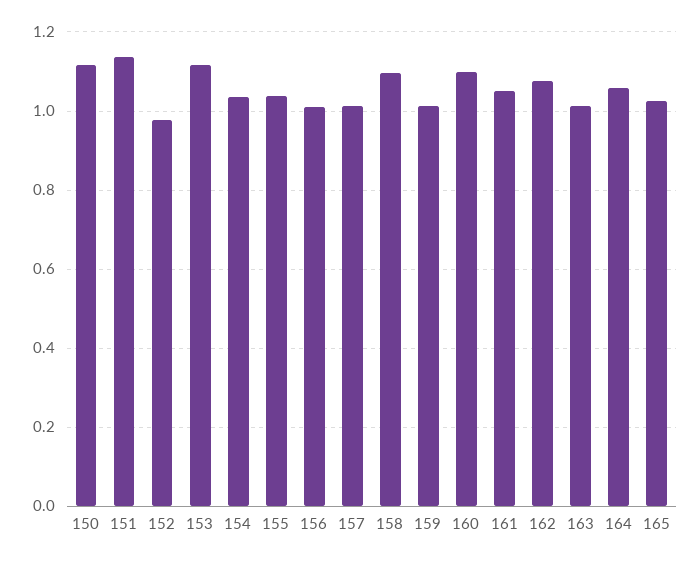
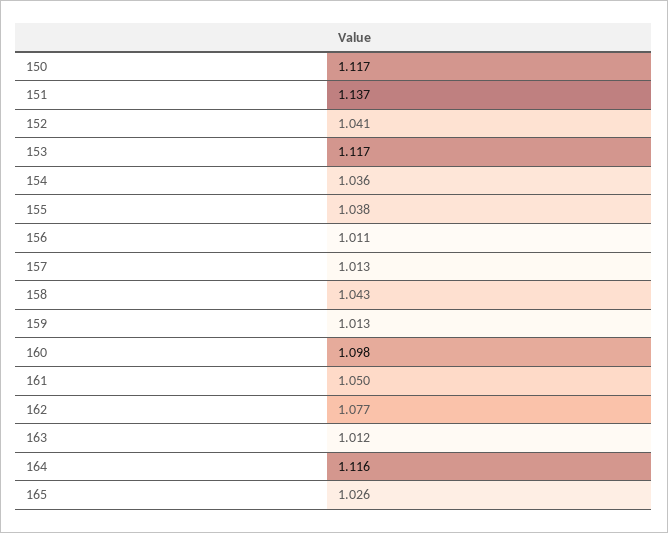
  {
    "150": 1.117,
    "151": 1.137,
-   "152": 0.98,
+   "152": 1.041,
    "153": 1.117,
    "154": 1.036,
    "155": 1.038,
    "156": 1.011,
    "157": 1.013,
-   "158": 1.1,
+   "158": 1.043,
    "159": 1.013,
    "160": 1.098,
    "161": 1.05,
    "162": 1.077,
    "163": 1.012,
-   "164": 1.06,
+   "164": 1.116,
    "165": 1.026
  }

